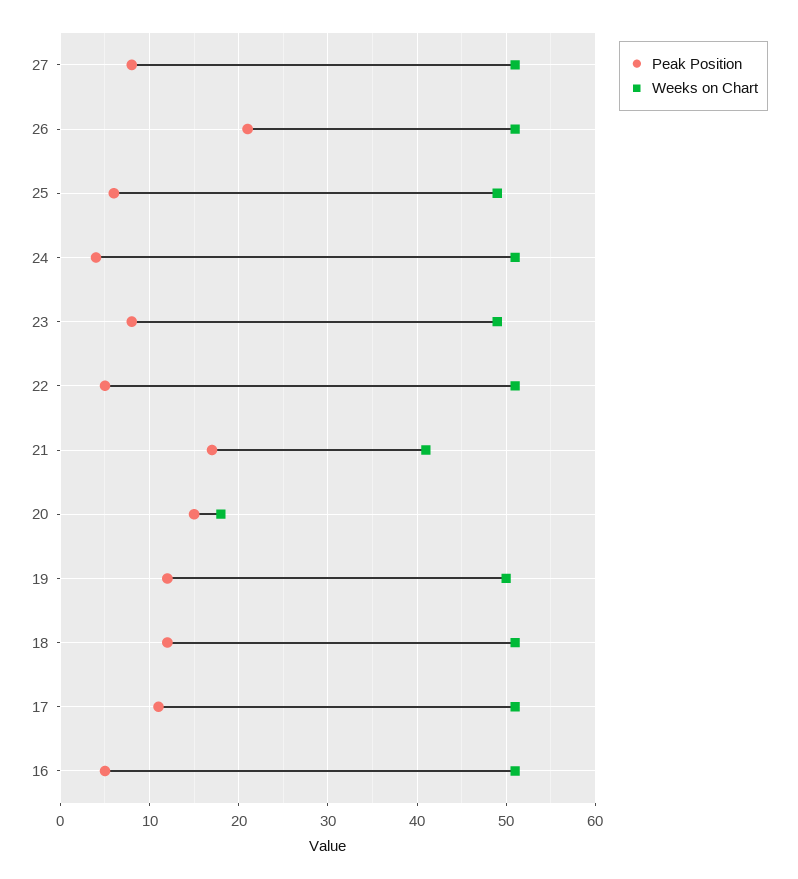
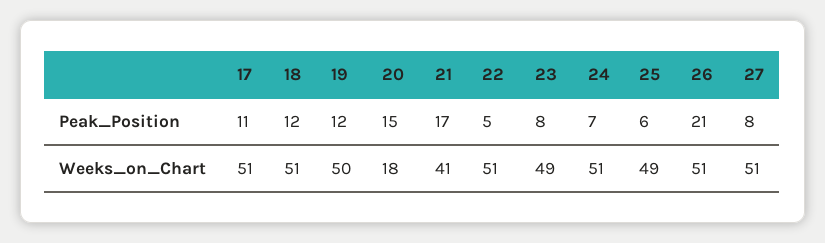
  {
    "Peak Position": {
      "27": 8,
      "26": 21,
      "25": 6,
-     "24": 4,
+     "24": 7,
      "23": 8,
      "22": 5,
      "21": 17,
      "20": 15,
      "19": 12,
      "18": 12,
-     "17": 11,
+     "17": 11
-     "16": 5
    },
    "Weeks on Chart": {
      "27": 51,
      "26": 51,
      "25": 49,
      "24": 51,
      "23": 49,
      "22": 51,
      "21": 41,
      "20": 18,
      "19": 50,
      "18": 51,
-     "17": 51,
+     "17": 51
-     "16": 51
    }
  }

